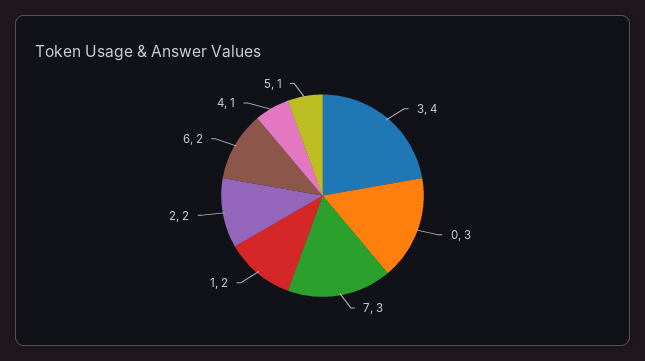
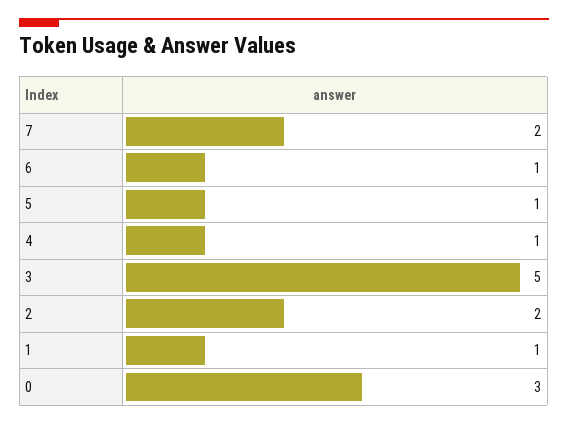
  {
-   "3": 4,
+   "3": 5,
    "0": 3,
-   "7": 3,
+   "7": 2,
-   "1": 2,
+   "1": 1,
    "2": 2,
-   "6": 2,
+   "6": 1,
    "4": 1,
    "5": 1
  }

